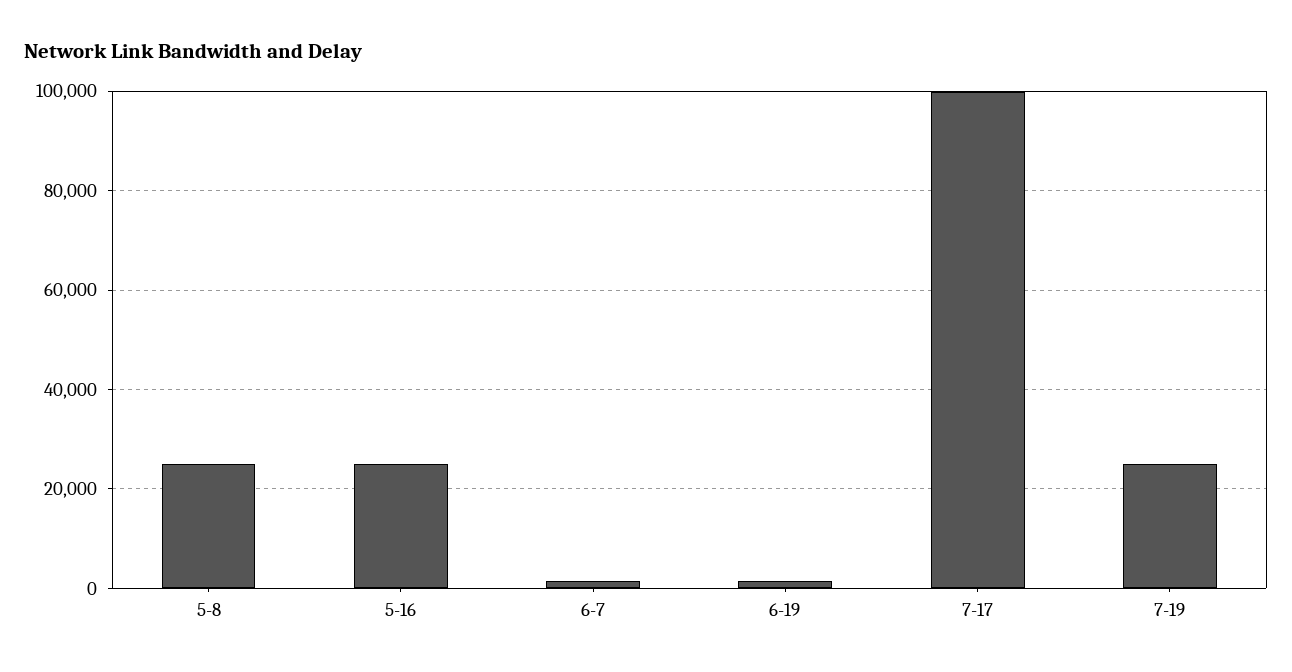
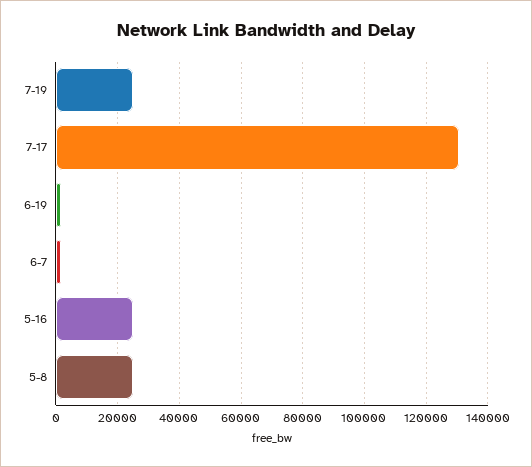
  {
    "5-8": 24000,
    "5-16": 24000,
    "6-7": 2000,
    "6-19": 2000,
-   "7-17": 100000,
+   "7-17": 130000,
    "7-19": 24000
  }

